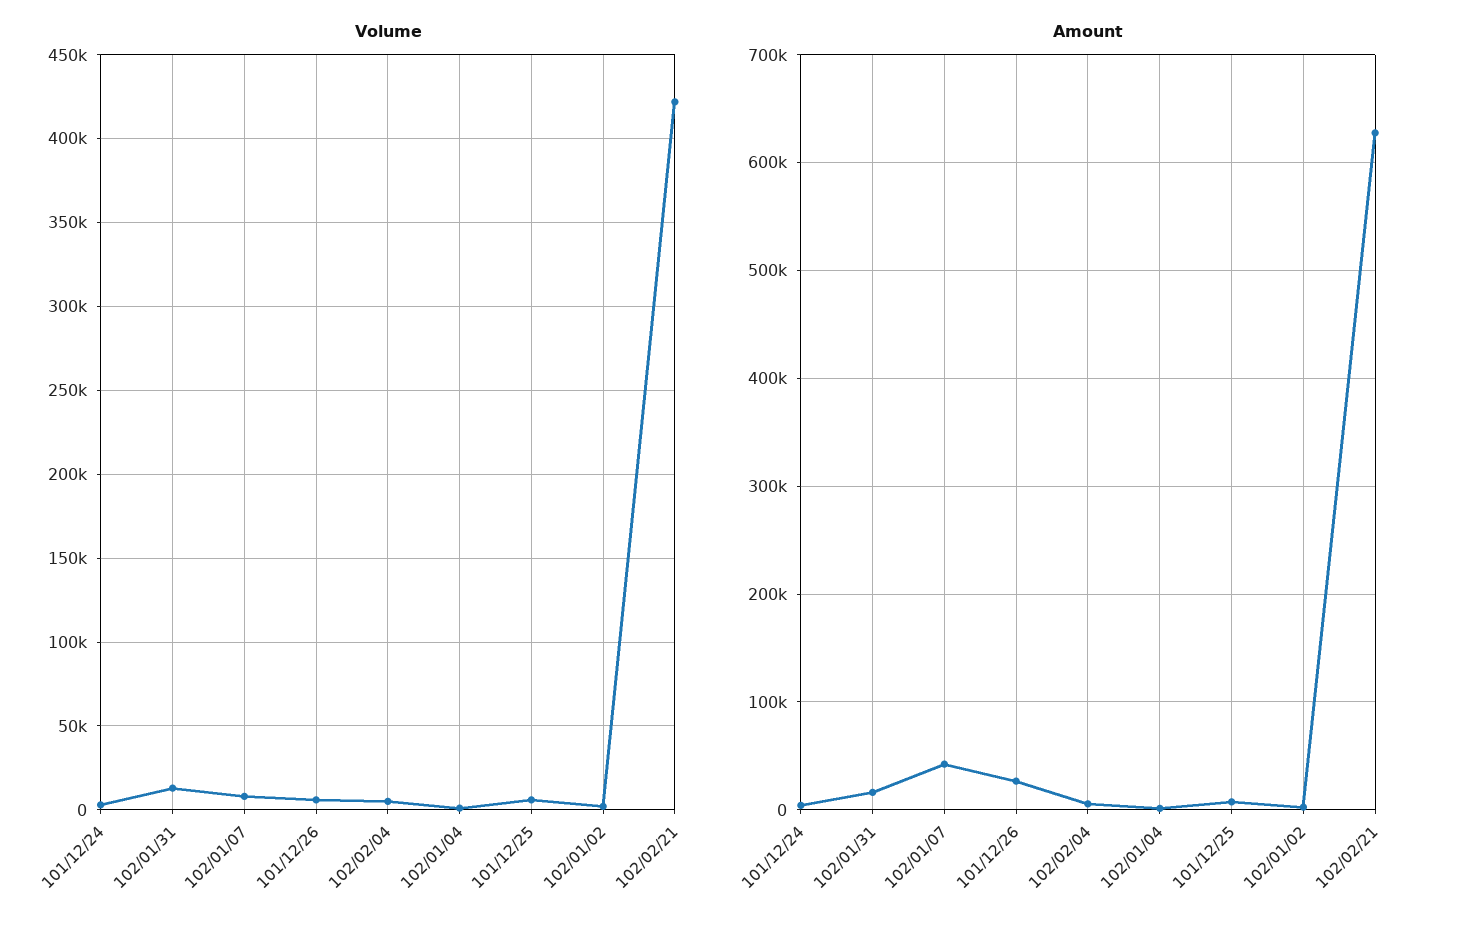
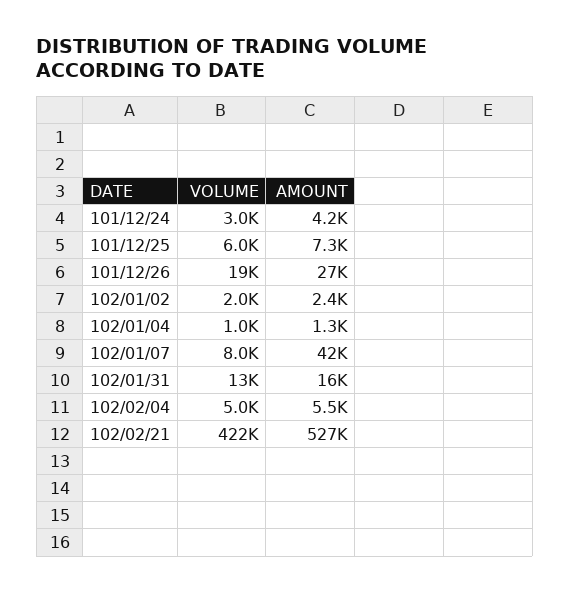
  {
    "Volume": {
      "101/12/24": 3000,
      "102/01/31": 13000,
      "102/01/07": 8000,
-     "101/12/26": 5000,
+     "101/12/26": 19000,
      "102/02/04": 5000,
      "102/01/04": 1000,
      "101/12/25": 6000,
      "102/01/02": 2000,
      "102/02/21": 422000
    },
    "Amount": {
      "101/12/24": 4200,
      "102/01/31": 16000,
      "102/01/07": 42000,
      "101/12/26": 27000,
      "102/02/04": 5500,
      "102/01/04": 1300,
      "101/12/25": 7300,
      "102/01/02": 2400,
-     "102/02/21": 630000
+     "102/02/21": 527000
    }
  }

